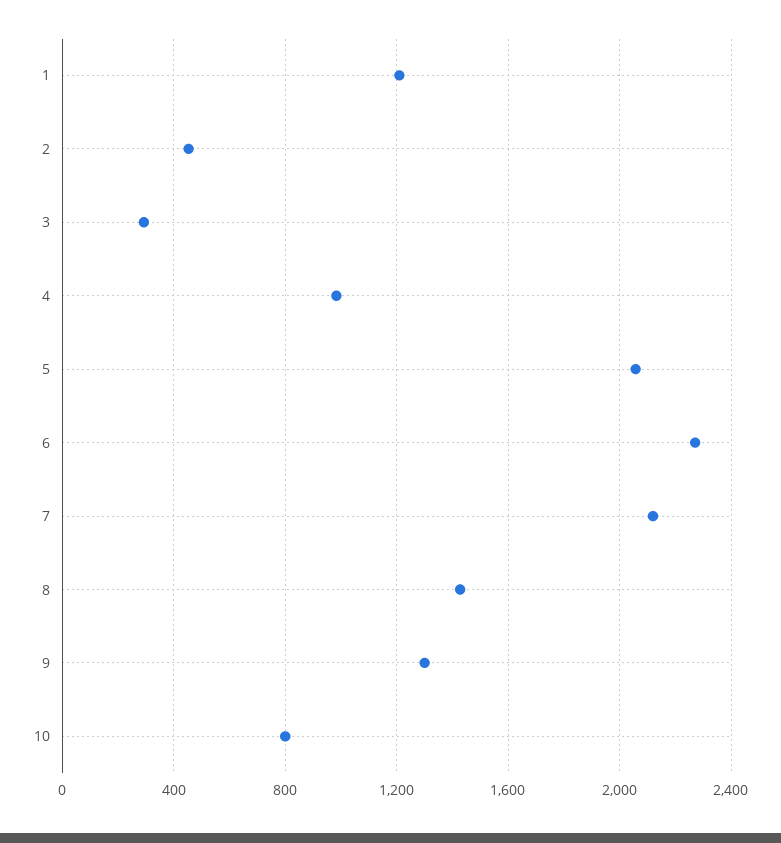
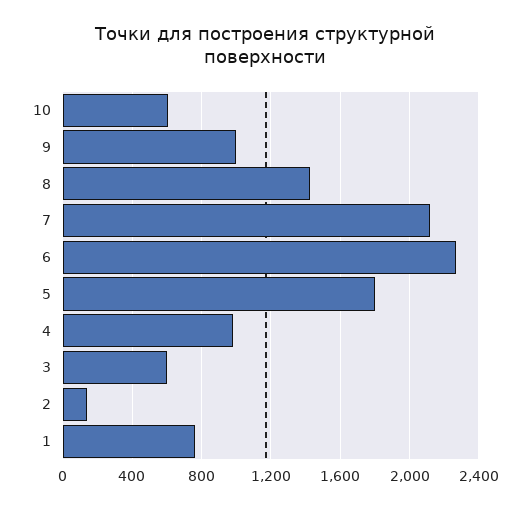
  {
-   "1": 1200,
+   "1": 750,
-   "2": 450,
+   "2": 150,
-   "3": 300,
+   "3": 600,
    "4": 1000,
-   "5": 2050,
+   "5": 1800,
    "6": 2250,
    "7": 2100,
    "8": 1450,
-   "9": 1300,
+   "9": 1000,
-   "10": 800
+   "10": 600
  }

